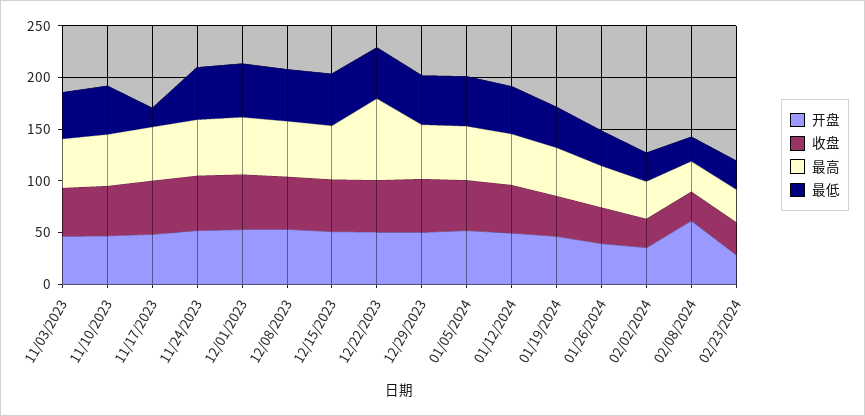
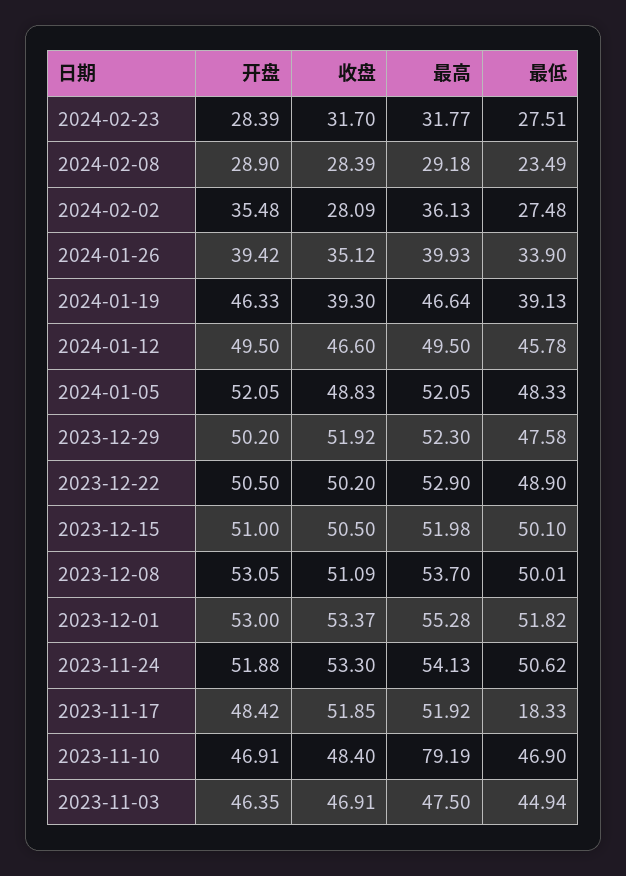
  {
    "开盘": {
      "11/03/2023": 46.35,
      "11/10/2023": 46.91,
      "11/17/2023": 48.42,
      "11/24/2023": 51.88,
      "12/01/2023": 53,
      "12/08/2023": 53.05,
      "12/15/2023": 51,
      "12/22/2023": 50.5,
      "12/29/2023": 50.2,
      "01/05/2024": 52.05,
      "01/12/2024": 49.5,
      "01/19/2024": 46.33,
      "01/26/2024": 39.42,
      "02/02/2024": 35.48,
-     "02/08/2024": 60,
+     "02/08/2024": 28.9,
      "02/23/2024": 28.39
    },
    "收盘": {
      "11/03/2023": 46.91,
      "11/10/2023": 48.4,
      "11/17/2023": 51.85,
      "11/24/2023": 53.3,
      "12/01/2023": 53.37,
      "12/08/2023": 51.09,
      "12/15/2023": 50.5,
      "12/22/2023": 50.2,
      "12/29/2023": 51.92,
      "01/05/2024": 48.83,
      "01/12/2024": 46.6,
      "01/19/2024": 39.3,
      "01/26/2024": 35.12,
      "02/02/2024": 28.09,
      "02/08/2024": 28.39,
      "02/23/2024": 31.7
    },
    "最高": {
      "11/03/2023": 47.5,
-     "11/10/2023": 50,
+     "11/10/2023": 79.19,
      "11/17/2023": 51.92,
      "11/24/2023": 54.13,
      "12/01/2023": 55.28,
      "12/08/2023": 53.7,
      "12/15/2023": 51.98,
-     "12/22/2023": 80,
+     "12/22/2023": 52.9,
      "12/29/2023": 52.3,
      "01/05/2024": 52.05,
      "01/12/2024": 49.5,
      "01/19/2024": 46.64,
      "01/26/2024": 39.93,
      "02/02/2024": 36.13,
      "02/08/2024": 29.18,
      "02/23/2024": 31.77
    },
    "最低": {
      "11/03/2023": 44.94,
      "11/10/2023": 46.9,
      "11/17/2023": 18.33,
      "11/24/2023": 50.62,
      "12/01/2023": 51.82,
      "12/08/2023": 50.01,
      "12/15/2023": 50.1,
      "12/22/2023": 48.9,
      "12/29/2023": 47.58,
      "01/05/2024": 48.33,
      "01/12/2024": 45.78,
      "01/19/2024": 39.13,
      "01/26/2024": 33.9,
      "02/02/2024": 27.48,
      "02/08/2024": 23.49,
      "02/23/2024": 27.51
    }
  }

